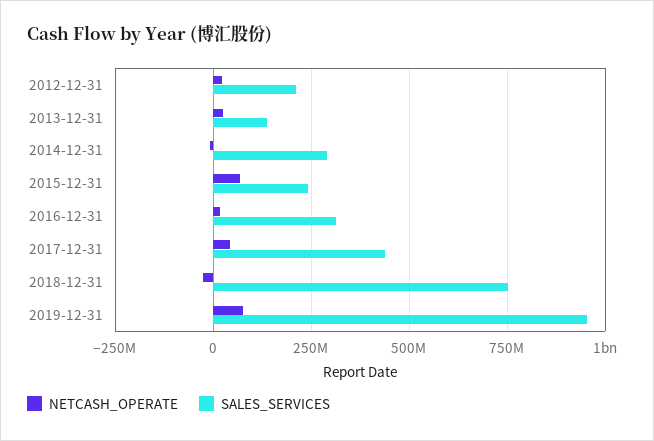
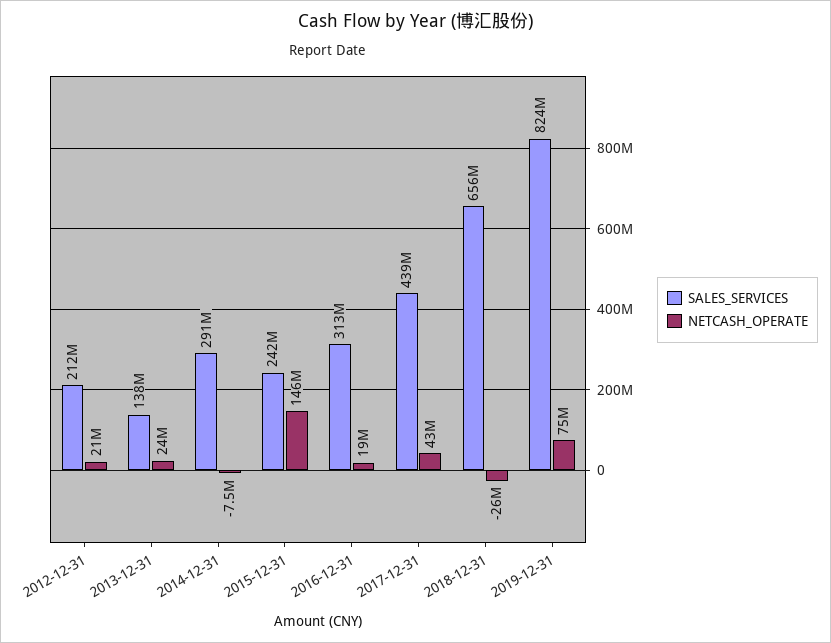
  {
    "NETCASH_OPERATE": {
      "2012-12-31": 21000000,
      "2013-12-31": 24000000,
      "2014-12-31": -7500000,
-     "2015-12-31": 75000000,
+     "2015-12-31": 146000000,
      "2016-12-31": 19000000,
      "2017-12-31": 43000000,
      "2018-12-31": -26000000,
      "2019-12-31": 75000000
    },
    "SALES_SERVICES": {
      "2012-12-31": 212000000,
      "2013-12-31": 138000000,
      "2014-12-31": 291000000,
      "2015-12-31": 242000000,
      "2016-12-31": 313000000,
      "2017-12-31": 439000000,
-     "2018-12-31": 750000000,
+     "2018-12-31": 656000000,
-     "2019-12-31": 950000000
+     "2019-12-31": 824000000
    }
  }

